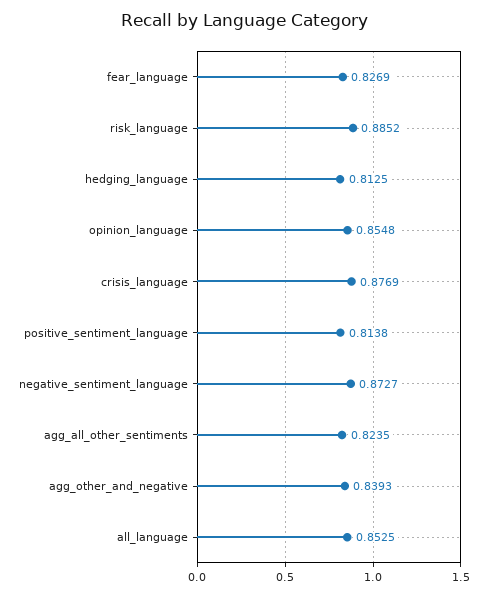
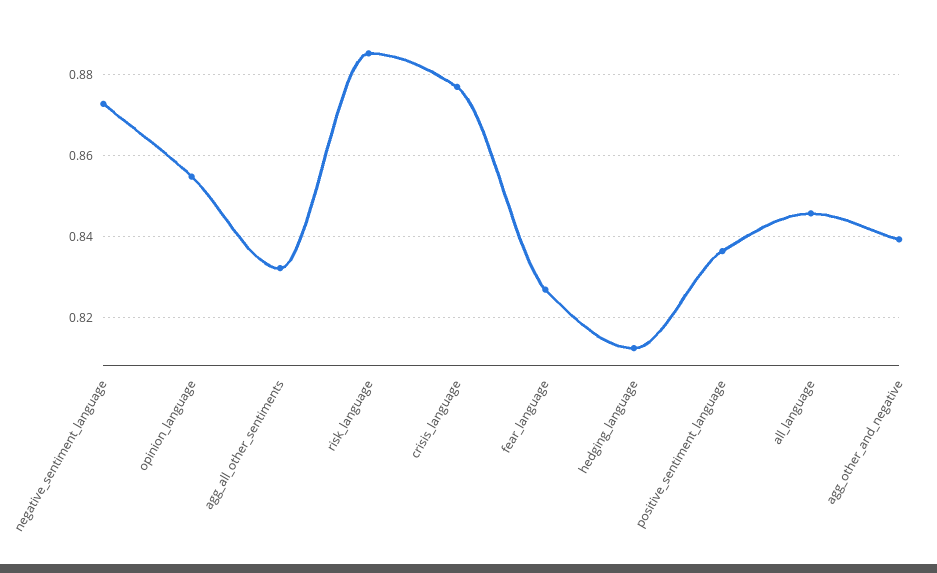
  {
    "fear_language": 0.8269,
    "risk_language": 0.8852,
    "hedging_language": 0.8125,
    "opinion_language": 0.8548,
    "crisis_language": 0.8769,
-   "positive_sentiment_language": 0.8138,
+   "positive_sentiment_language": 0.836,
    "negative_sentiment_language": 0.8727,
-   "agg_all_other_sentiments": 0.8235,
+   "agg_all_other_sentiments": 0.832,
    "agg_other_and_negative": 0.8393,
-   "all_language": 0.8525
+   "all_language": 0.846
  }

